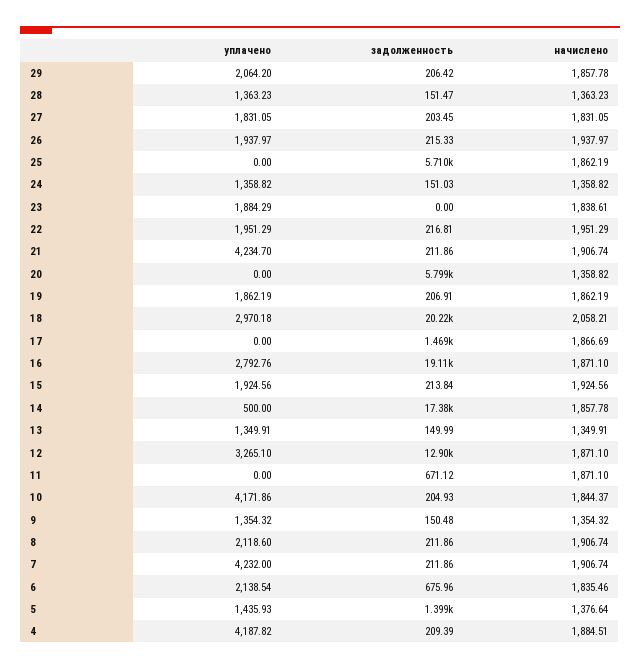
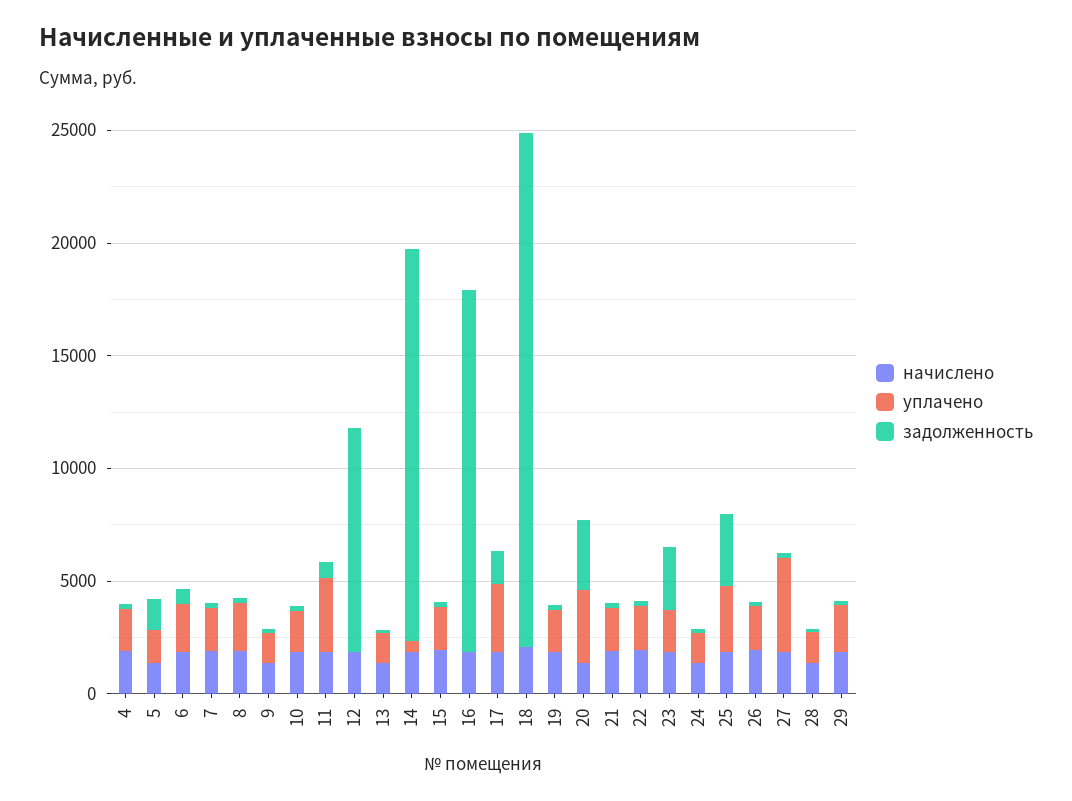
  {
    "уплачено": {
      "29": 2064.2,
      "28": 1363.23,
-     "27": 1831.05,
+     "27": 4000,
      "26": 1937.97,
-     "25": 0,
+     "25": 3000,
      "24": 1358.82,
      "23": 1884.29,
      "22": 1951.29,
-     "21": 4234.7,
+     "21": 2000,
-     "20": 0,
+     "20": 3000,
      "19": 1862.19,
-     "18": 2970.18,
+     "18": 0,
-     "17": 0,
+     "17": 3000,
-     "16": 2792.76,
+     "16": 0,
      "15": 1924.56,
      "14": 500,
      "13": 1349.91,
-     "12": 3265.1,
+     "12": 0,
-     "11": 0,
+     "11": 3000,
-     "10": 4171.86,
+     "10": 2000,
      "9": 1354.32,
      "8": 2118.6,
-     "7": 4232,
+     "7": 2000,
      "6": 2138.54,
      "5": 1435.93,
-     "4": 4187.82
+     "4": 2000
    },
    "задолженность": {
      "29": 206.42,
      "28": 151.47,
      "27": 203.45,
      "26": 215.33,
-     "25": 5710,
+     "25": 3000,
      "24": 151.03,
-     "23": 0,
+     "23": 3000,
      "22": 216.81,
      "21": 211.86,
-     "20": 5799,
+     "20": 3000,
      "19": 206.91,
-     "18": 20220,
+     "18": 23000,
      "17": 1469,
-     "16": 19110,
+     "16": 16000,
      "15": 213.84,
      "14": 17380,
      "13": 149.99,
-     "12": 12900,
+     "12": 10000,
      "11": 671.12,
      "10": 204.93,
      "9": 150.48,
      "8": 211.86,
      "7": 211.86,
      "6": 675.96,
      "5": 1399,
      "4": 209.39
    },
    "начислено": {
      "29": 1857.78,
      "28": 1363.23,
      "27": 1831.05,
      "26": 1937.97,
      "25": 1862.19,
      "24": 1358.82,
      "23": 1838.61,
      "22": 1951.29,
      "21": 1906.74,
      "20": 1358.82,
      "19": 1862.19,
      "18": 2058.21,
      "17": 1866.69,
      "16": 1871.1,
      "15": 1924.56,
      "14": 1857.78,
      "13": 1349.91,
      "12": 1871.1,
      "11": 1871.1,
      "10": 1844.37,
      "9": 1354.32,
      "8": 1906.74,
      "7": 1906.74,
      "6": 1835.46,
      "5": 1376.64,
      "4": 1884.51
    }
  }

